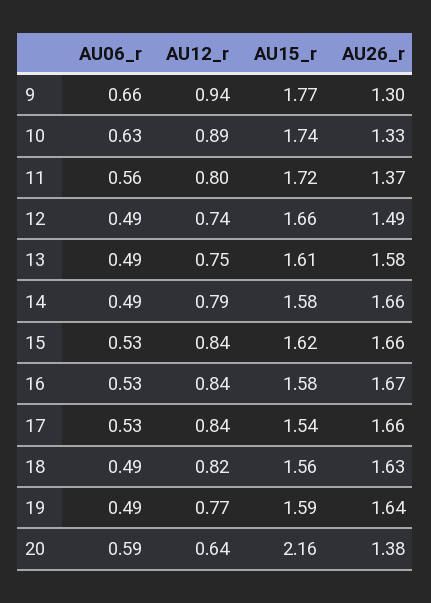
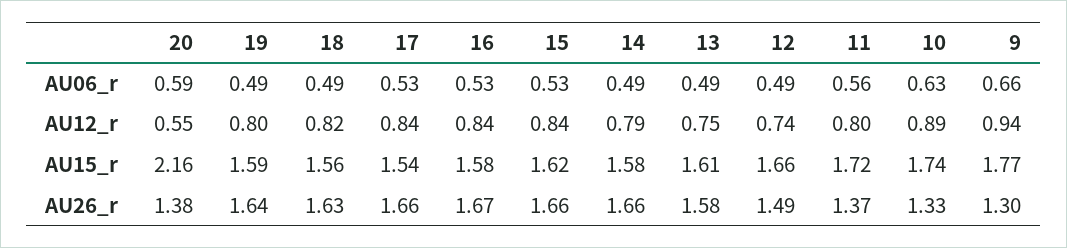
  {
    "AU06_r": {
      "9": 0.66,
      "10": 0.63,
      "11": 0.56,
      "12": 0.49,
      "13": 0.49,
      "14": 0.49,
      "15": 0.53,
      "16": 0.53,
      "17": 0.53,
      "18": 0.49,
      "19": 0.49,
      "20": 0.59
    },
    "AU12_r": {
      "9": 0.94,
      "10": 0.89,
      "11": 0.8,
      "12": 0.74,
      "13": 0.75,
      "14": 0.79,
      "15": 0.84,
      "16": 0.84,
      "17": 0.84,
      "18": 0.82,
-     "19": 0.77,
+     "19": 0.8,
-     "20": 0.64
+     "20": 0.55
    },
    "AU15_r": {
      "9": 1.77,
      "10": 1.74,
      "11": 1.72,
      "12": 1.66,
      "13": 1.61,
      "14": 1.58,
      "15": 1.62,
      "16": 1.58,
      "17": 1.54,
      "18": 1.56,
      "19": 1.59,
      "20": 2.16
    },
    "AU26_r": {
      "9": 1.3,
      "10": 1.33,
      "11": 1.37,
      "12": 1.49,
      "13": 1.58,
      "14": 1.66,
      "15": 1.66,
      "16": 1.67,
      "17": 1.66,
      "18": 1.63,
      "19": 1.64,
      "20": 1.38
    }
  }

